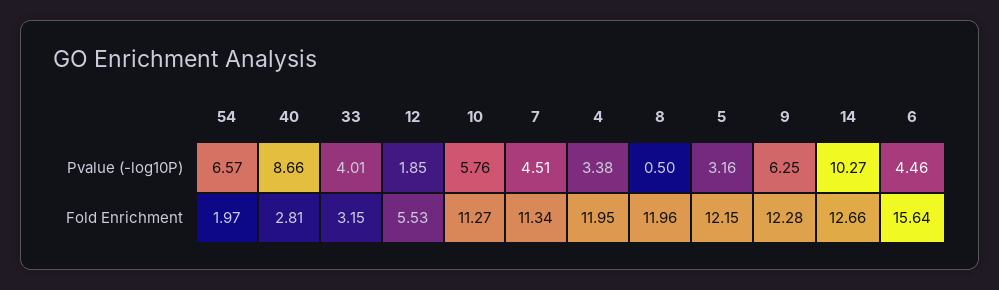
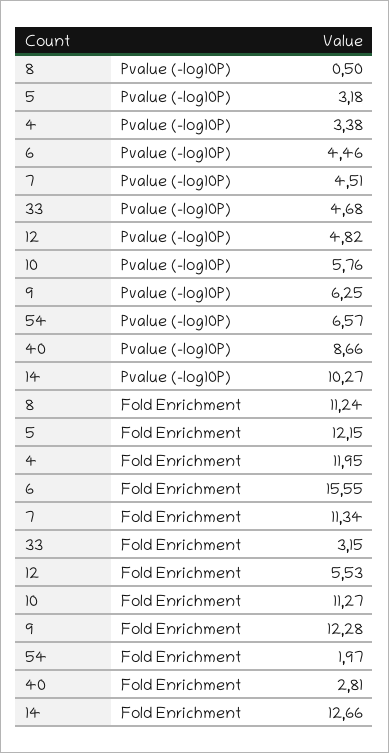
  {
    "54": {
      "Pvalue (-log10P)": 6.57,
      "Fold Enrichment": 1.97
    },
    "40": {
      "Pvalue (-log10P)": 8.66,
      "Fold Enrichment": 2.81
    },
    "33": {
-     "Pvalue (-log10P)": 4.01,
+     "Pvalue (-log10P)": 4.68,
      "Fold Enrichment": 3.15
    },
    "12": {
-     "Pvalue (-log10P)": 1.85,
+     "Pvalue (-log10P)": 4.82,
      "Fold Enrichment": 5.53
    },
    "10": {
      "Pvalue (-log10P)": 5.76,
      "Fold Enrichment": 11.27
    },
    "7": {
      "Pvalue (-log10P)": 4.51,
      "Fold Enrichment": 11.34
    },
    "4": {
      "Pvalue (-log10P)": 3.38,
      "Fold Enrichment": 11.95
    },
    "8": {
      "Pvalue (-log10P)": 0.5,
-     "Fold Enrichment": 11.96
+     "Fold Enrichment": 11.24
    },
    "5": {
-     "Pvalue (-log10P)": 3.16,
+     "Pvalue (-log10P)": 3.18,
      "Fold Enrichment": 12.15
    },
    "9": {
      "Pvalue (-log10P)": 6.25,
      "Fold Enrichment": 12.28
    },
    "14": {
      "Pvalue (-log10P)": 10.27,
      "Fold Enrichment": 12.66
    },
    "6": {
      "Pvalue (-log10P)": 4.46,
-     "Fold Enrichment": 15.64
+     "Fold Enrichment": 15.55
    }
  }

